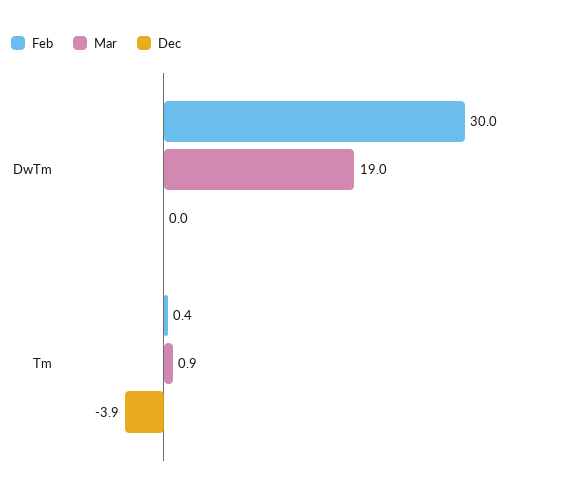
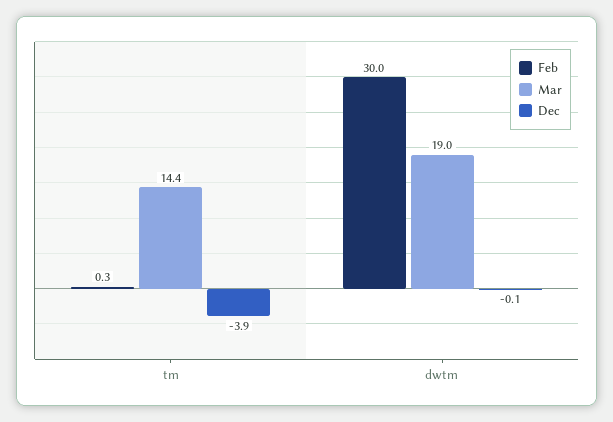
  {
    "Feb": {
      "DwTm": 30,
-     "Tm": 0.4
+     "Tm": 0.3
    },
    "Mar": {
      "DwTm": 19,
-     "Tm": 0.9
+     "Tm": 14.4
    },
    "Dec": {
-     "DwTm": 0,
+     "DwTm": -0.1,
      "Tm": -3.9
    }
  }

